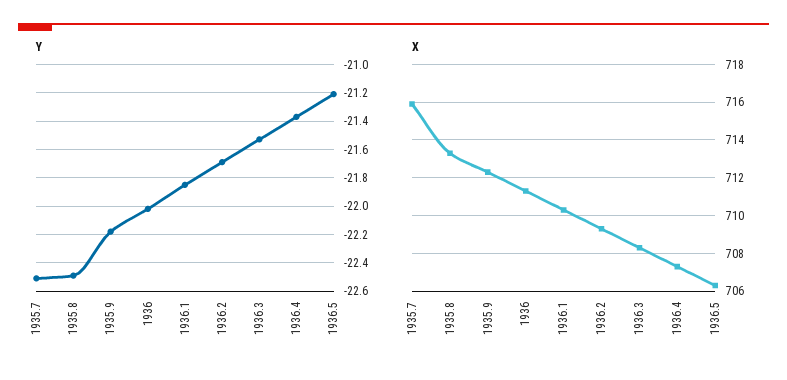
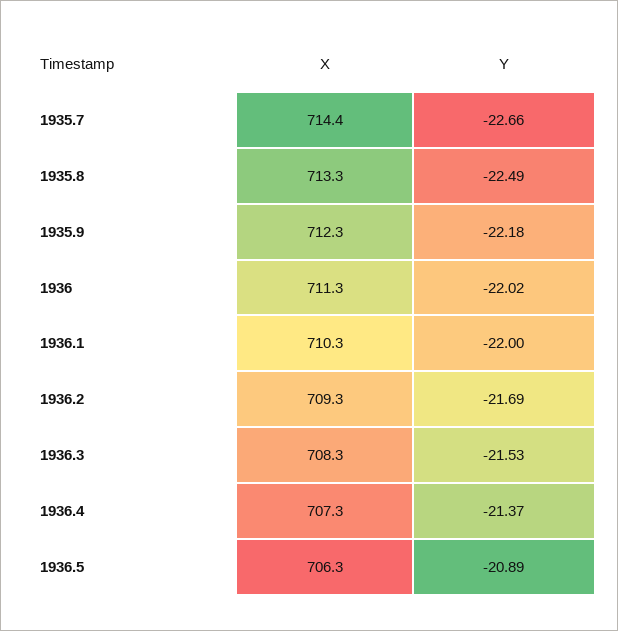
  {
    "Y": {
-     "1935.7": -22.5,
+     "1935.7": -22.66,
      "1935.8": -22.49,
      "1935.9": -22.18,
      "1936": -22.02,
-     "1936.1": -21.85,
+     "1936.1": -22,
      "1936.2": -21.69,
      "1936.3": -21.53,
      "1936.4": -21.37,
-     "1936.5": -21.2
+     "1936.5": -20.89
    },
    "X": {
-     "1935.7": 716,
+     "1935.7": 714.4,
      "1935.8": 713.3,
      "1935.9": 712.3,
      "1936": 711.3,
      "1936.1": 710.3,
      "1936.2": 709.3,
      "1936.3": 708.3,
      "1936.4": 707.3,
      "1936.5": 706.3
    }
  }

